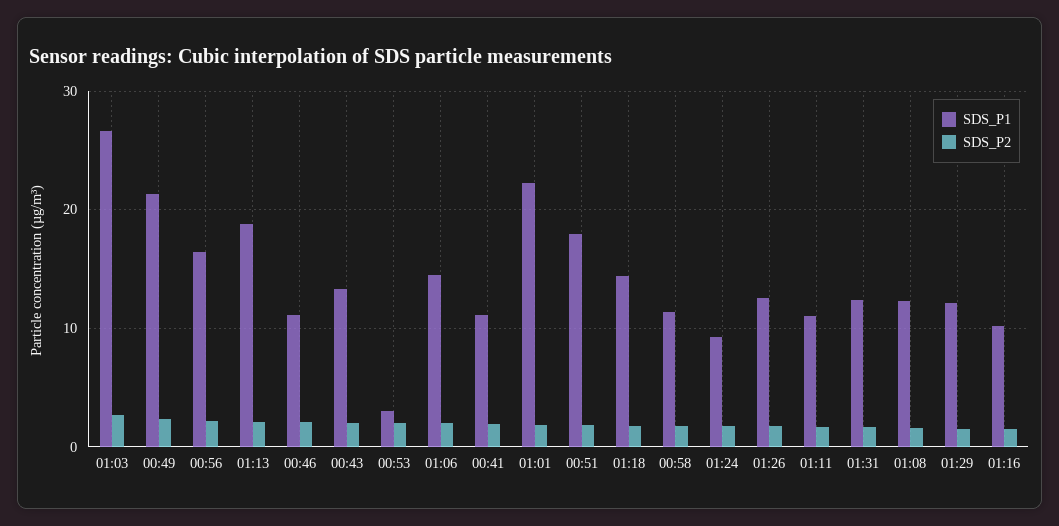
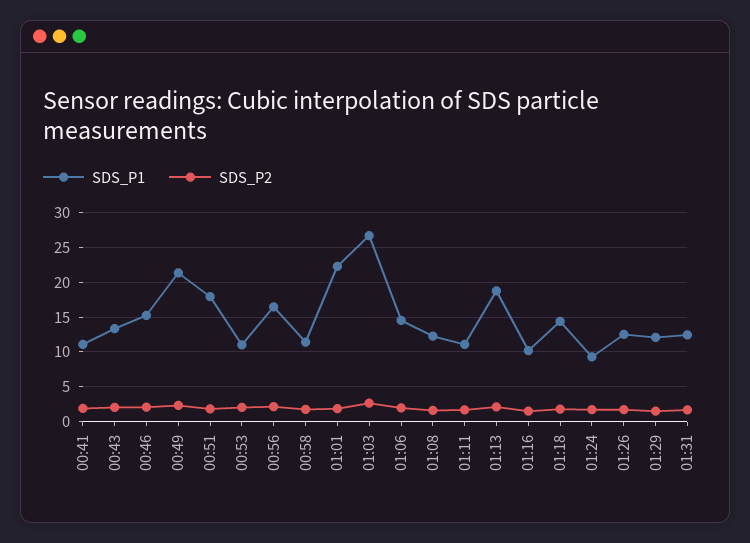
  {
    "SDS_P1": {
      "01:03": 27,
      "00:49": 21,
      "00:56": 16,
      "01:13": 19,
-     "00:46": 11,
+     "00:46": 15,
      "00:43": 13,
-     "00:53": 3,
+     "00:53": 11,
      "01:06": 15,
      "00:41": 11,
      "01:01": 22,
      "00:51": 18,
      "01:18": 14,
      "00:58": 11,
      "01:24": 9,
      "01:26": 13,
      "01:11": 11,
      "01:31": 12,
      "01:08": 12,
      "01:29": 12,
      "01:16": 10
    },
    "SDS_P2": {
      "01:03": 3,
      "00:49": 2,
      "00:56": 2,
      "01:13": 2,
      "00:46": 2,
      "00:43": 2,
      "00:53": 2,
      "01:06": 2,
      "00:41": 2,
      "01:01": 2,
      "00:51": 2,
      "01:18": 2,
      "00:58": 2,
      "01:24": 2,
      "01:26": 2,
      "01:11": 2,
      "01:31": 2,
      "01:08": 2,
      "01:29": 2,
      "01:16": 2
    }
  }

